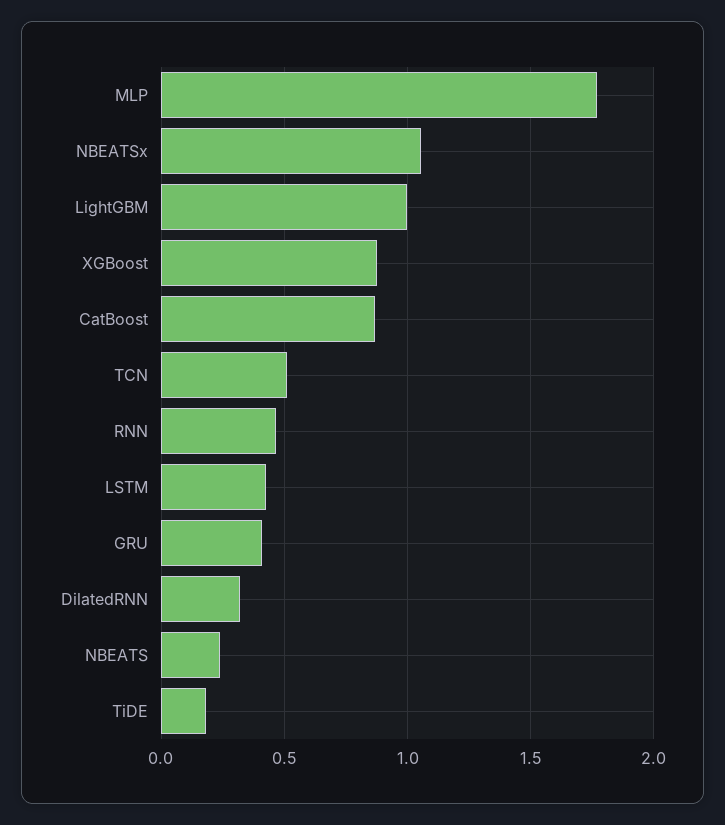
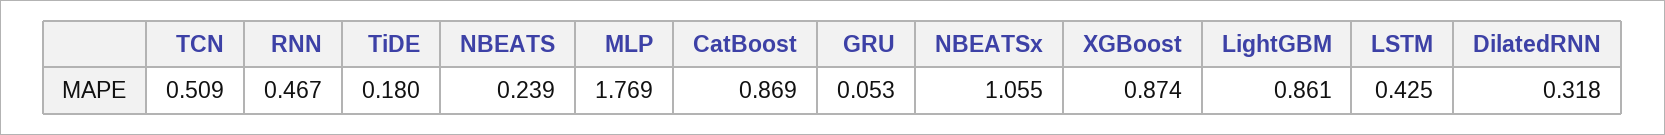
  {
    "MLP": 1.769,
    "NBEATSx": 1.055,
-   "LightGBM": 1,
+   "LightGBM": 0.861,
    "XGBoost": 0.874,
    "CatBoost": 0.869,
    "TCN": 0.509,
    "RNN": 0.467,
    "LSTM": 0.425,
-   "GRU": 0.4,
+   "GRU": 0.053,
    "DilatedRNN": 0.318,
    "NBEATS": 0.239,
    "TiDE": 0.18
  }

